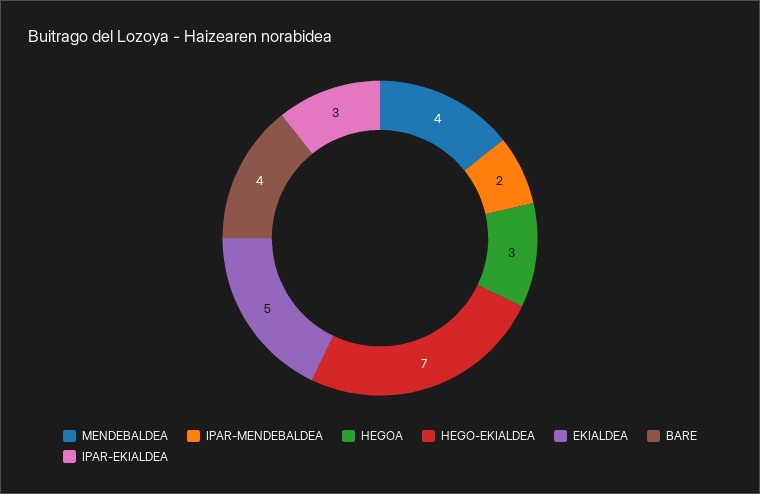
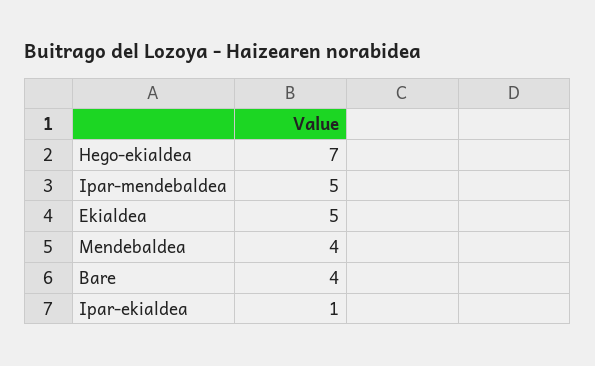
  {
    "MENDEBALDEA": 4,
-   "IPAR-MENDEBALDEA": 2,
+   "IPAR-MENDEBALDEA": 5,
-   "HEGOA": 3,
    "HEGO-EKIALDEA": 7,
    "EKIALDEA": 5,
    "BARE": 4,
-   "IPAR-EKIALDEA": 3
+   "IPAR-EKIALDEA": 1
  }

